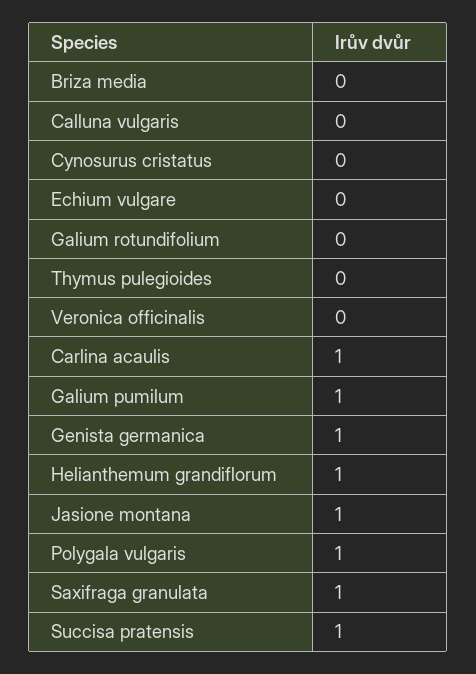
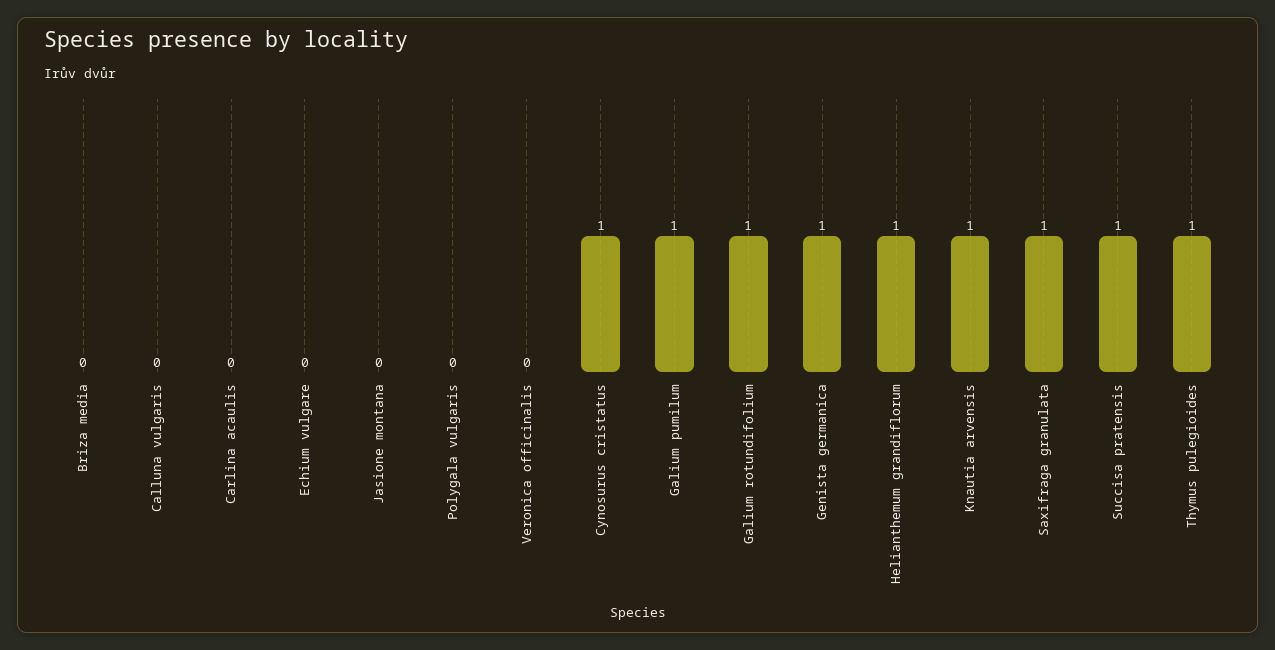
  {
    "Briza media": 0,
    "Calluna vulgaris": 0,
-   "Cynosurus cristatus": 0,
+   "Cynosurus cristatus": 1,
    "Echium vulgare": 0,
-   "Galium rotundifolium": 0,
+   "Galium rotundifolium": 1,
-   "Thymus pulegioides": 0,
+   "Thymus pulegioides": 1,
    "Veronica officinalis": 0,
-   "Carlina acaulis": 1,
+   "Carlina acaulis": 0,
    "Galium pumilum": 1,
    "Genista germanica": 1,
    "Helianthemum grandiflorum": 1,
-   "Jasione montana": 1,
+   "Jasione montana": 0,
-   "Polygala vulgaris": 1,
+   "Polygala vulgaris": 0,
    "Saxifraga granulata": 1,
-   "Succisa pratensis": 1
+   "Succisa pratensis": 1,
+   "Knautia arvensis": 1
  }

